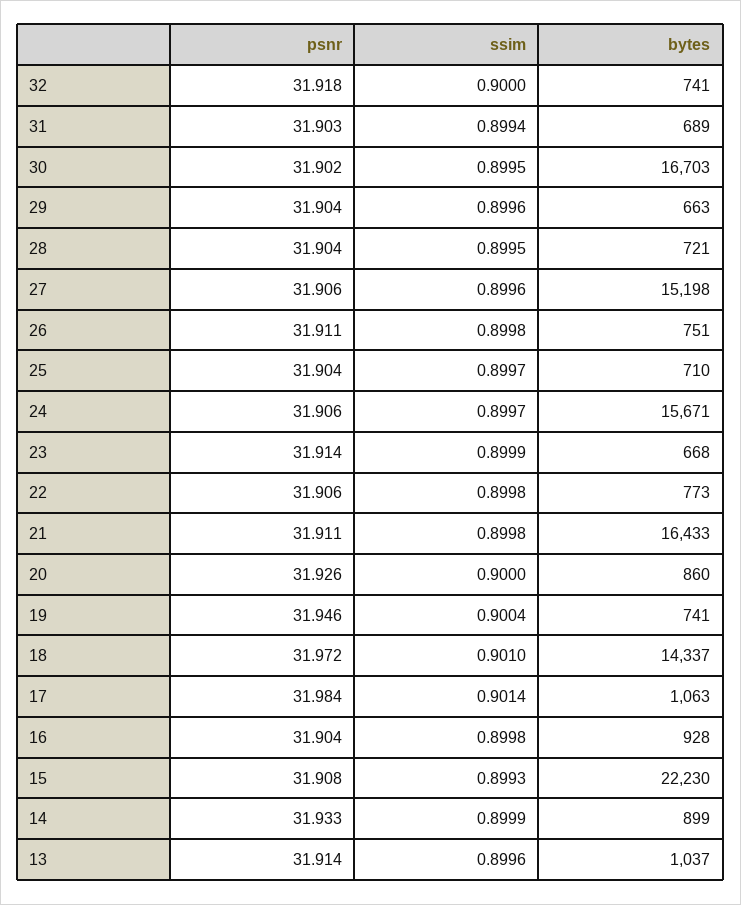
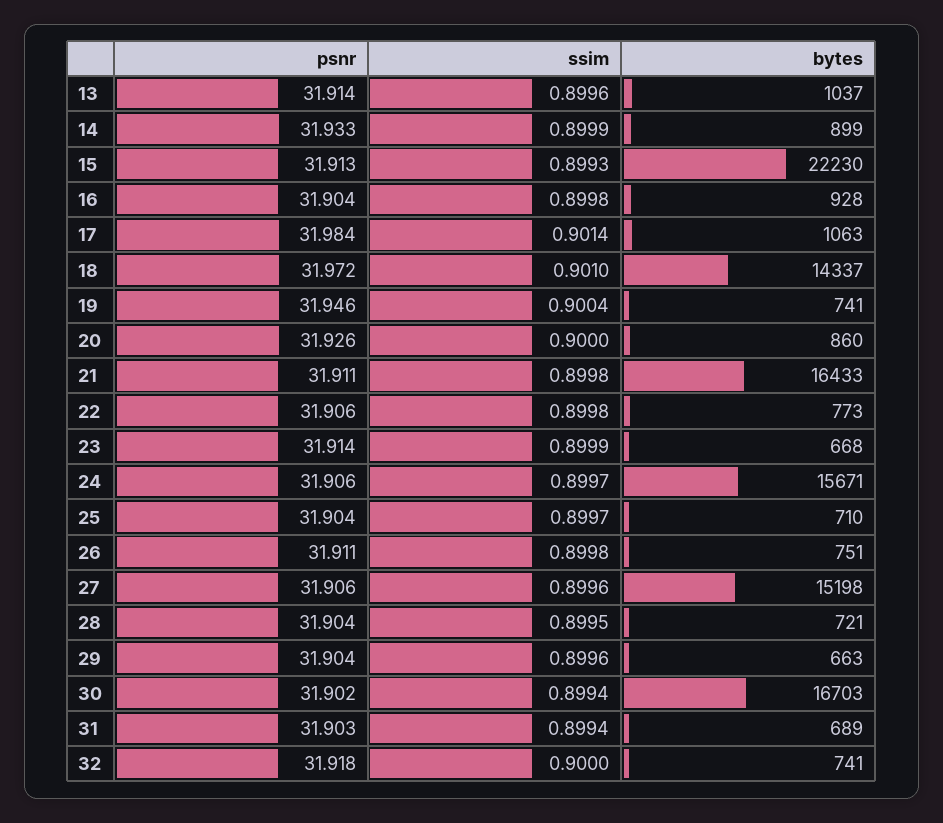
  {
    "psnr": {
      "32": 31.918,
      "31": 31.903,
      "30": 31.902,
      "29": 31.904,
      "28": 31.904,
      "27": 31.906,
      "26": 31.911,
      "25": 31.904,
      "24": 31.906,
      "23": 31.914,
      "22": 31.906,
      "21": 31.911,
      "20": 31.926,
      "19": 31.946,
      "18": 31.972,
      "17": 31.984,
      "16": 31.904,
-     "15": 31.908,
+     "15": 31.913,
      "14": 31.933,
      "13": 31.914
    },
    "ssim": {
      "32": 0.9,
      "31": 0.8994,
-     "30": 0.8995,
+     "30": 0.8994,
      "29": 0.8996,
      "28": 0.8995,
      "27": 0.8996,
      "26": 0.8998,
      "25": 0.8997,
      "24": 0.8997,
      "23": 0.8999,
      "22": 0.8998,
      "21": 0.8998,
      "20": 0.9,
      "19": 0.9004,
      "18": 0.901,
      "17": 0.9014,
      "16": 0.8998,
      "15": 0.8993,
      "14": 0.8999,
      "13": 0.8996
    },
    "bytes": {
      "32": 741,
      "31": 689,
      "30": 16703,
      "29": 663,
      "28": 721,
      "27": 15198,
      "26": 751,
      "25": 710,
      "24": 15671,
      "23": 668,
      "22": 773,
      "21": 16433,
      "20": 860,
      "19": 741,
      "18": 14337,
      "17": 1063,
      "16": 928,
      "15": 22230,
      "14": 899,
      "13": 1037
    }
  }

